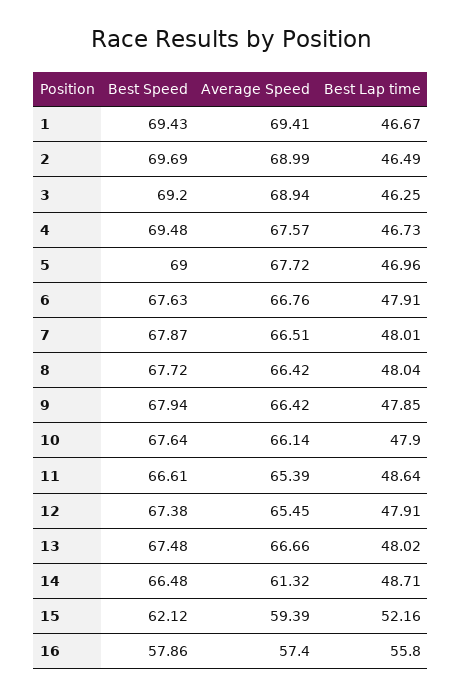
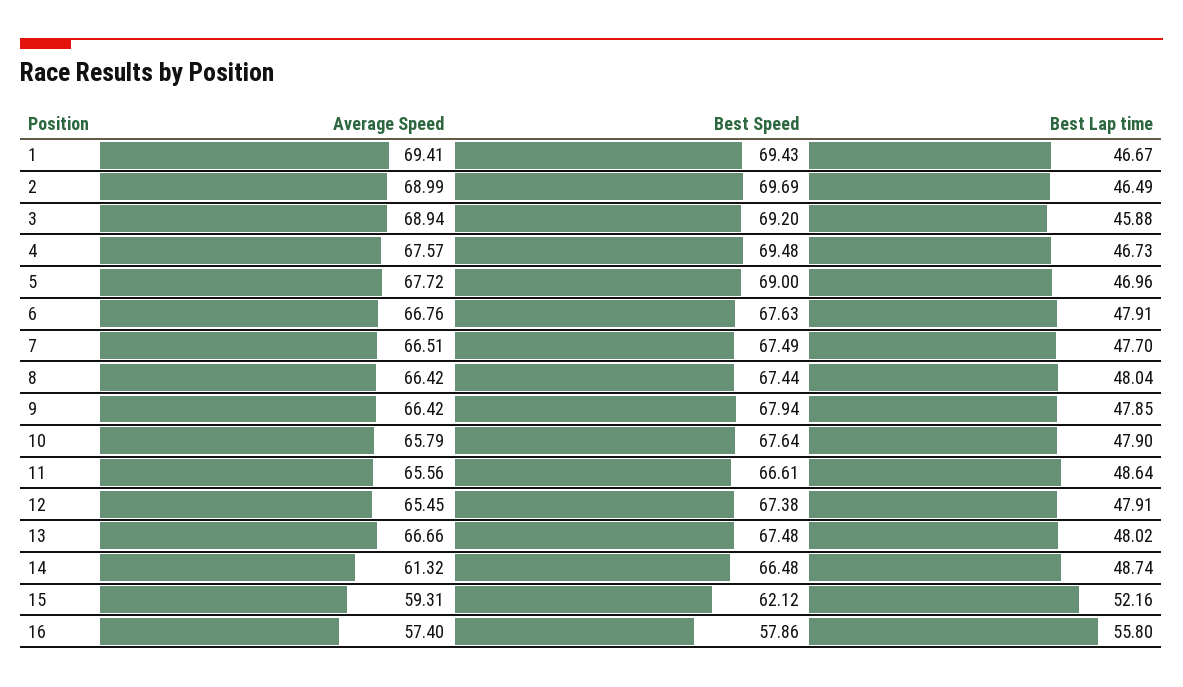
  {
    "Best Speed": {
      "1": 69.43,
      "2": 69.69,
      "3": 69.2,
      "4": 69.48,
      "5": 69,
      "6": 67.63,
-     "7": 67.87,
+     "7": 67.49,
-     "8": 67.72,
+     "8": 67.44,
      "9": 67.94,
      "10": 67.64,
      "11": 66.61,
      "12": 67.38,
      "13": 67.48,
      "14": 66.48,
      "15": 62.12,
      "16": 57.86
    },
    "Average Speed": {
      "1": 69.41,
      "2": 68.99,
      "3": 68.94,
      "4": 67.57,
      "5": 67.72,
      "6": 66.76,
      "7": 66.51,
      "8": 66.42,
      "9": 66.42,
-     "10": 66.14,
+     "10": 65.79,
-     "11": 65.39,
+     "11": 65.56,
      "12": 65.45,
      "13": 66.66,
      "14": 61.32,
-     "15": 59.39,
+     "15": 59.31,
      "16": 57.4
    },
    "Best Lap time": {
      "1": 46.67,
      "2": 46.49,
-     "3": 46.25,
+     "3": 45.88,
      "4": 46.73,
      "5": 46.96,
      "6": 47.91,
-     "7": 48.01,
+     "7": 47.7,
      "8": 48.04,
      "9": 47.85,
      "10": 47.9,
      "11": 48.64,
      "12": 47.91,
      "13": 48.02,
-     "14": 48.71,
+     "14": 48.74,
      "15": 52.16,
      "16": 55.8
    }
  }

